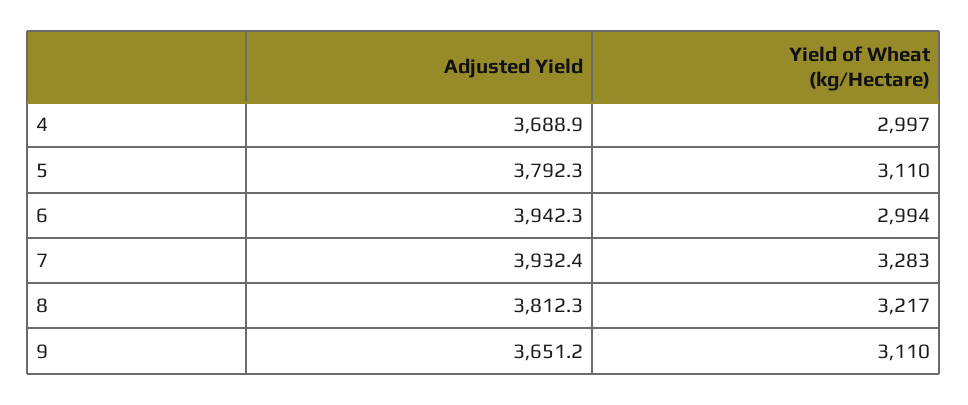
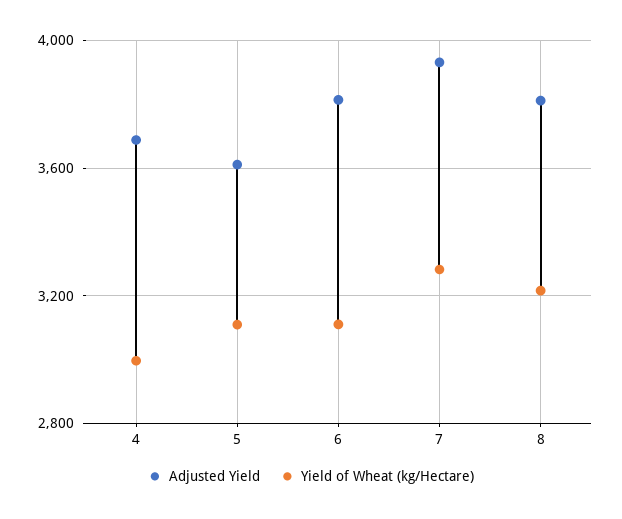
  {
    "Adjusted Yield": {
      "4": 3688.9,
-     "5": 3792.3,
+     "5": 3600,
-     "6": 3942.3,
+     "6": 3800,
      "7": 3932.4,
-     "8": 3812.3,
+     "8": 3812.3
-     "9": 3651.2
    },
    "Yield of Wheat (kg/Hectare)": {
      "4": 2997,
      "5": 3110,
-     "6": 2994,
+     "6": 3100,
      "7": 3283,
-     "8": 3217,
+     "8": 3217
-     "9": 3110
    }
  }

